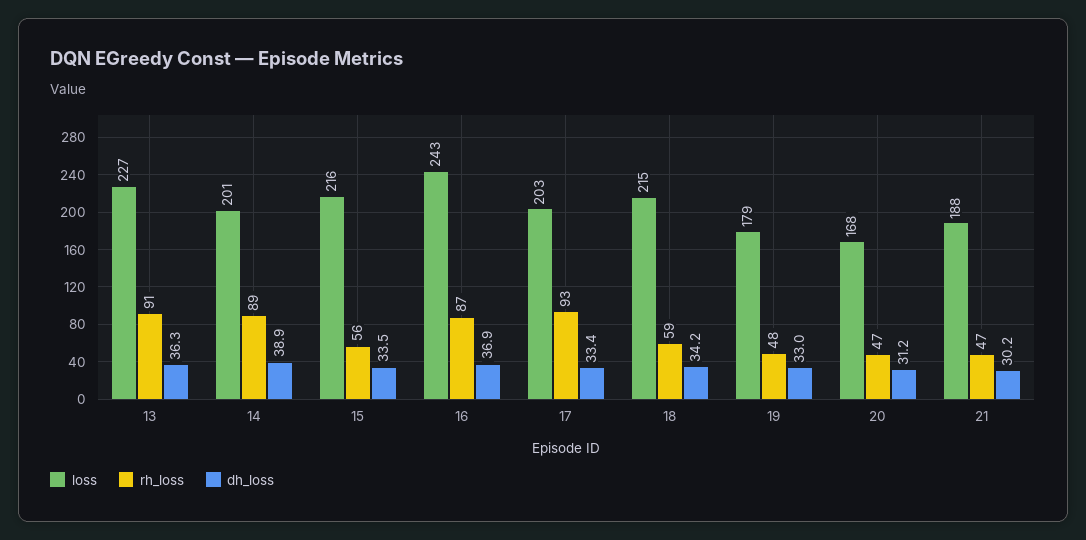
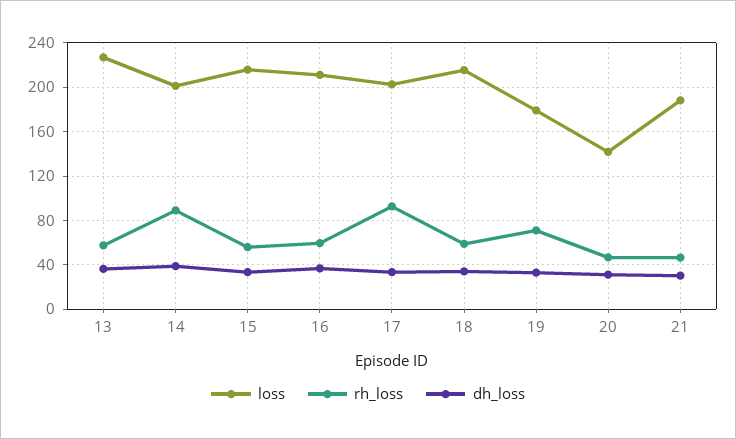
  {
    "loss": {
      "13": 227,
      "14": 201,
      "15": 216,
-     "16": 243,
+     "16": 210,
      "17": 203,
      "18": 215,
      "19": 179,
-     "20": 168,
+     "20": 140,
      "21": 188
    },
    "rh_loss": {
-     "13": 91,
+     "13": 60,
      "14": 89,
      "15": 56,
-     "16": 87,
+     "16": 60,
      "17": 93,
      "18": 59,
-     "19": 48,
+     "19": 70,
      "20": 47,
      "21": 47
    },
    "dh_loss": {
      "13": 36.3,
      "14": 38.9,
      "15": 33.5,
      "16": 36.9,
      "17": 33.4,
      "18": 34.2,
      "19": 33,
      "20": 31.2,
      "21": 30.2
    }
  }

